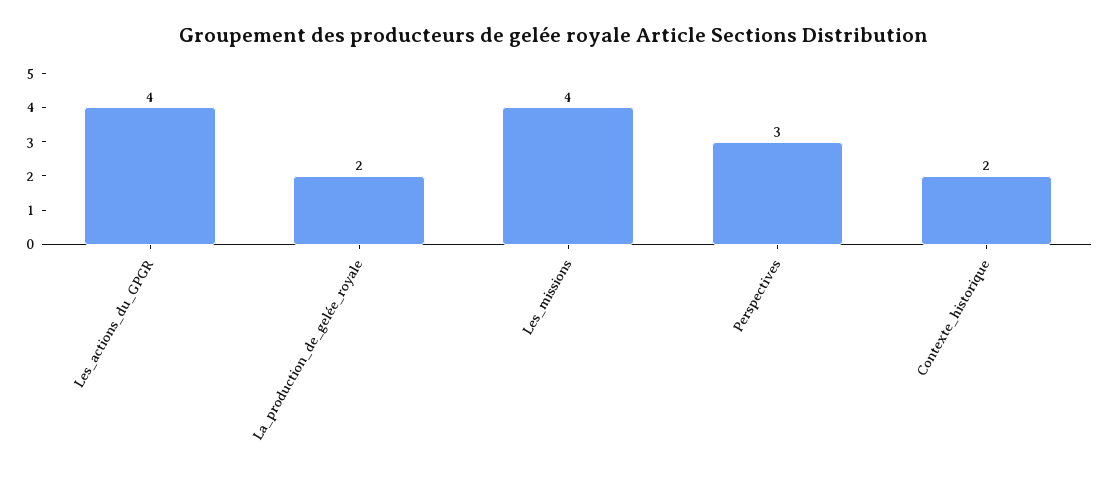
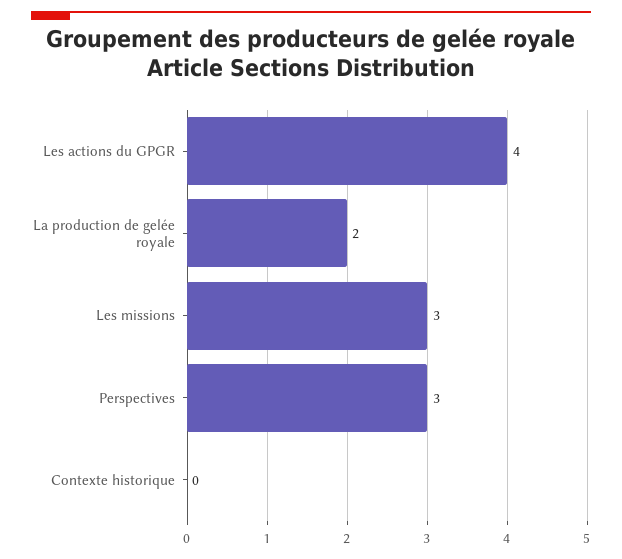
  {
    "Les_actions_du_GPGR": 4,
    "La_production_de_gelée_royale": 2,
-   "Les_missions": 4,
+   "Les_missions": 3,
    "Perspectives": 3,
-   "Contexte_historique": 2
+   "Contexte_historique": 0
  }

